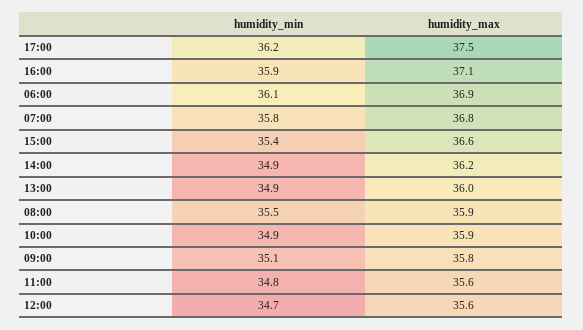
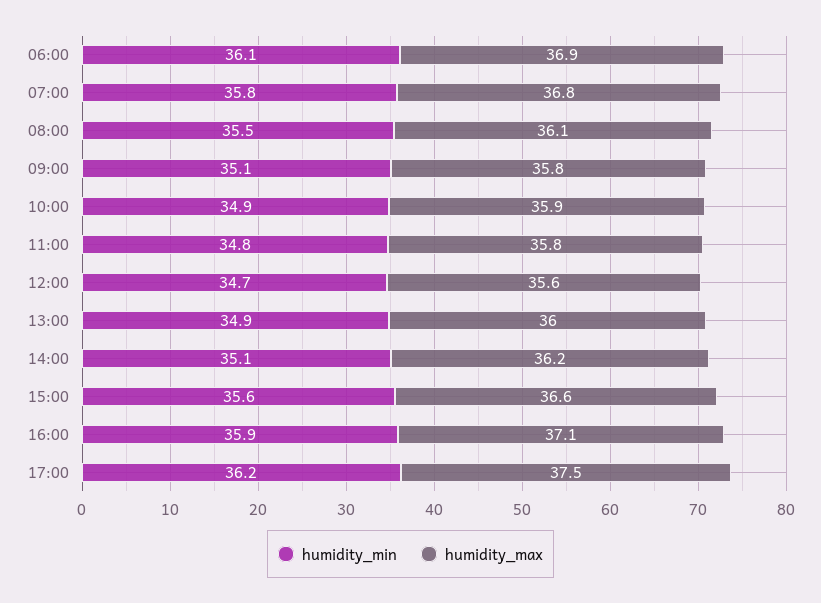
  {
    "humidity_min": {
      "17:00": 36.2,
      "16:00": 35.9,
      "06:00": 36.1,
      "07:00": 35.8,
-     "15:00": 35.4,
+     "15:00": 35.6,
-     "14:00": 34.9,
+     "14:00": 35.1,
      "13:00": 34.9,
      "08:00": 35.5,
      "10:00": 34.9,
      "09:00": 35.1,
      "11:00": 34.8,
      "12:00": 34.7
    },
    "humidity_max": {
      "17:00": 37.5,
      "16:00": 37.1,
      "06:00": 36.9,
      "07:00": 36.8,
      "15:00": 36.6,
      "14:00": 36.2,
      "13:00": 36,
-     "08:00": 35.9,
+     "08:00": 36.1,
      "10:00": 35.9,
      "09:00": 35.8,
-     "11:00": 35.6,
+     "11:00": 35.8,
      "12:00": 35.6
    }
  }

